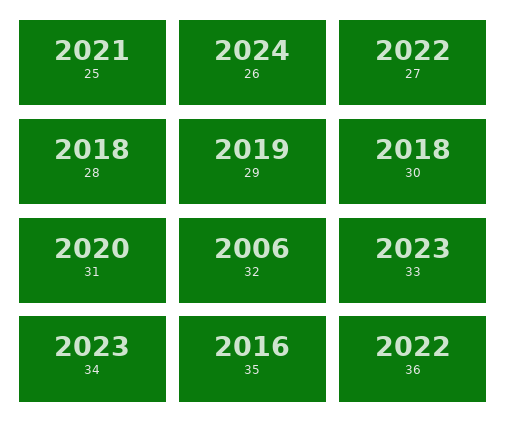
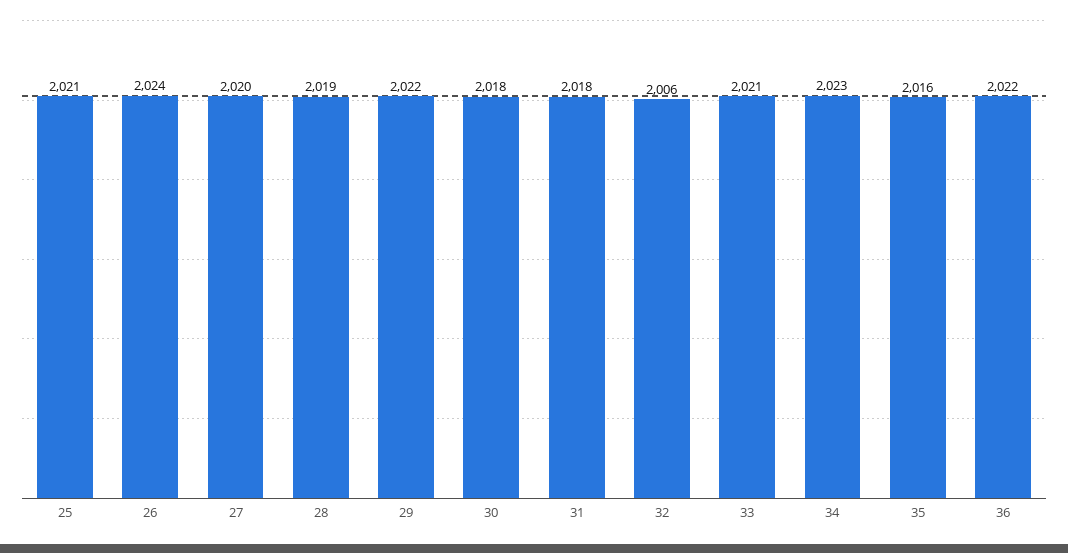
  {
    "25": 2021,
    "26": 2024,
-   "27": 2022,
+   "27": 2020,
-   "28": 2018,
+   "28": 2019,
-   "29": 2019,
+   "29": 2022,
    "30": 2018,
-   "31": 2020,
+   "31": 2018,
    "32": 2006,
-   "33": 2023,
+   "33": 2021,
    "34": 2023,
    "35": 2016,
    "36": 2022
  }

